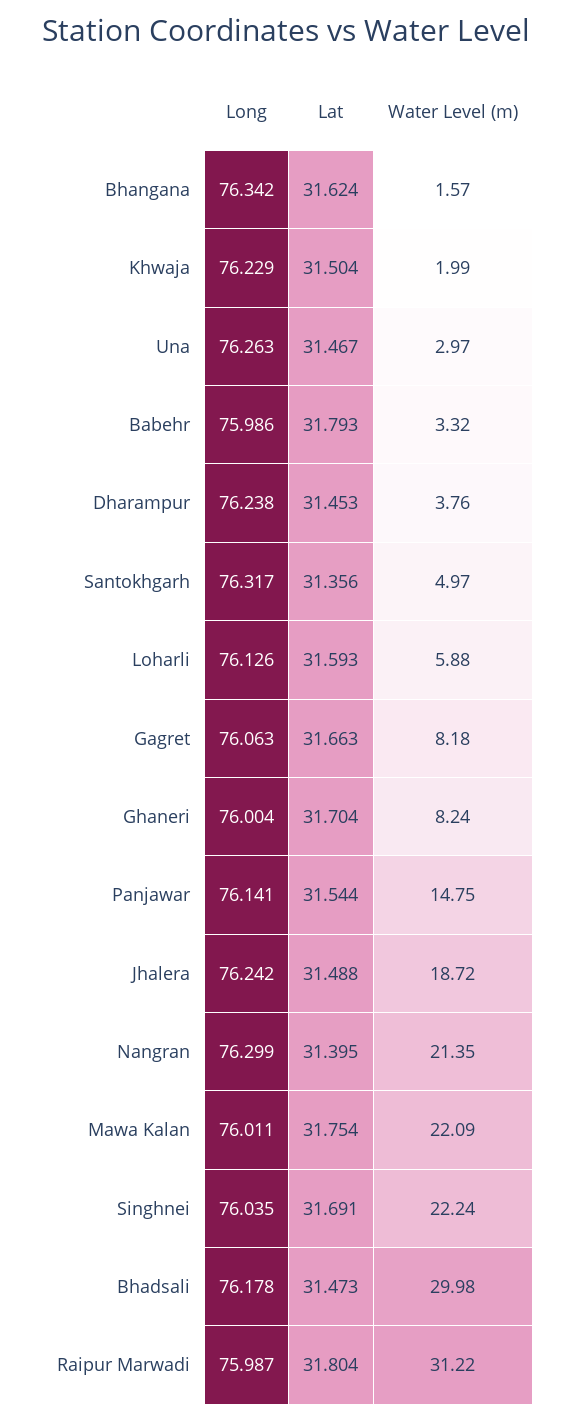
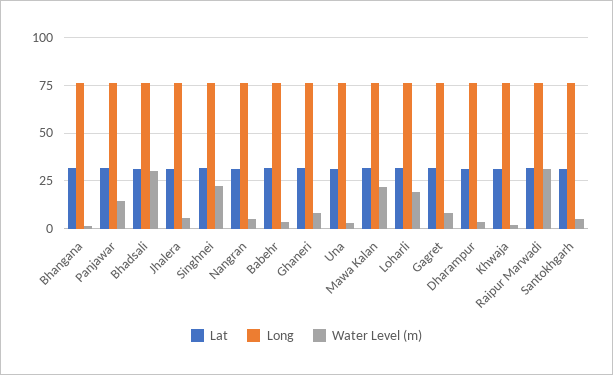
  {
    "Long": {
      "Bhangana": 76.342,
      "Khwaja": 76.229,
      "Una": 76.263,
      "Babehr": 75.986,
      "Dharampur": 76.238,
      "Santokhgarh": 76.317,
      "Loharli": 76.126,
      "Gagret": 76.063,
      "Ghaneri": 76.004,
      "Panjawar": 76.141,
      "Jhalera": 76.242,
      "Nangran": 76.299,
      "Mawa Kalan": 76.011,
      "Singhnei": 76.035,
      "Bhadsali": 76.178,
      "Raipur Marwadi": 75.987
    },
    "Lat": {
      "Bhangana": 31.624,
      "Khwaja": 31.504,
      "Una": 31.467,
      "Babehr": 31.793,
      "Dharampur": 31.453,
      "Santokhgarh": 31.356,
      "Loharli": 31.593,
      "Gagret": 31.663,
      "Ghaneri": 31.704,
      "Panjawar": 31.544,
      "Jhalera": 31.488,
      "Nangran": 31.395,
      "Mawa Kalan": 31.754,
      "Singhnei": 31.691,
      "Bhadsali": 31.473,
      "Raipur Marwadi": 31.804
    },
    "Water Level (m)": {
      "Bhangana": 1.57,
      "Khwaja": 1.99,
      "Una": 2.97,
      "Babehr": 3.32,
      "Dharampur": 3.76,
      "Santokhgarh": 4.97,
-     "Loharli": 5.88,
+     "Loharli": 20,
      "Gagret": 8.18,
      "Ghaneri": 8.24,
      "Panjawar": 14.75,
-     "Jhalera": 18.72,
+     "Jhalera": 5,
-     "Nangran": 21.35,
+     "Nangran": 5,
      "Mawa Kalan": 22.09,
      "Singhnei": 22.24,
      "Bhadsali": 29.98,
      "Raipur Marwadi": 31.22
    }
  }

